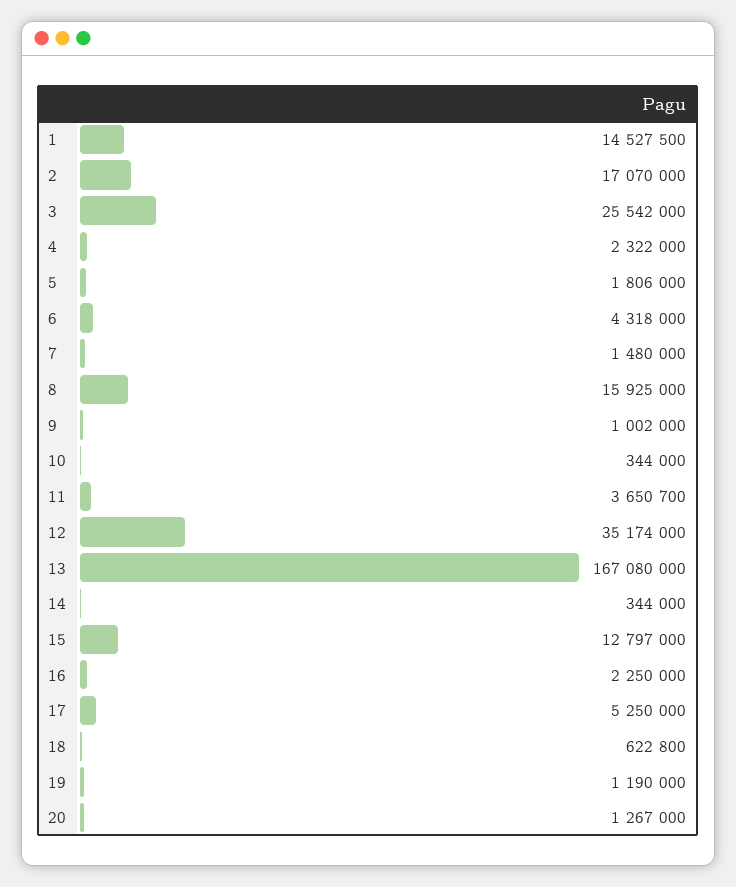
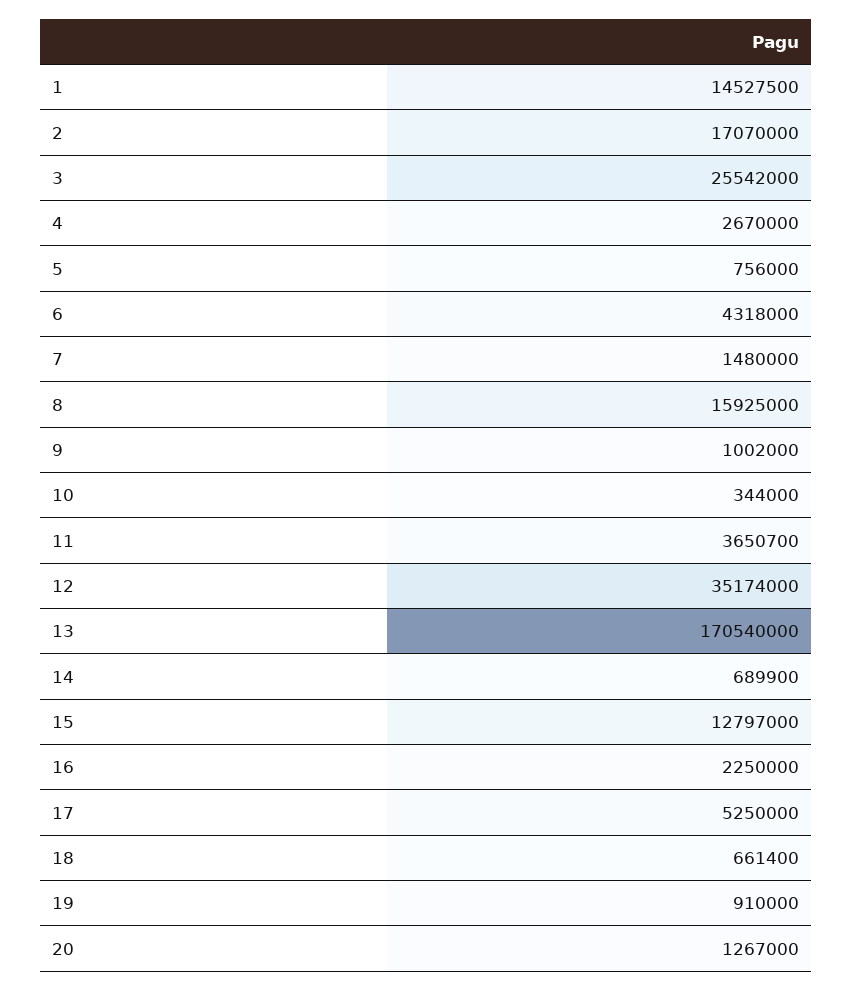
  {
    "1": 14527500,
    "2": 17070000,
    "3": 25542000,
-   "4": 2322000,
+   "4": 2670000,
-   "5": 1806000,
+   "5": 756000,
    "6": 4318000,
    "7": 1480000,
    "8": 15925000,
    "9": 1002000,
    "10": 344000,
    "11": 3650700,
    "12": 35174000,
-   "13": 167080000,
+   "13": 170540000,
-   "14": 344000,
+   "14": 689900,
    "15": 12797000,
    "16": 2250000,
    "17": 5250000,
-   "18": 622800,
+   "18": 661400,
-   "19": 1190000,
+   "19": 910000,
    "20": 1267000
  }

